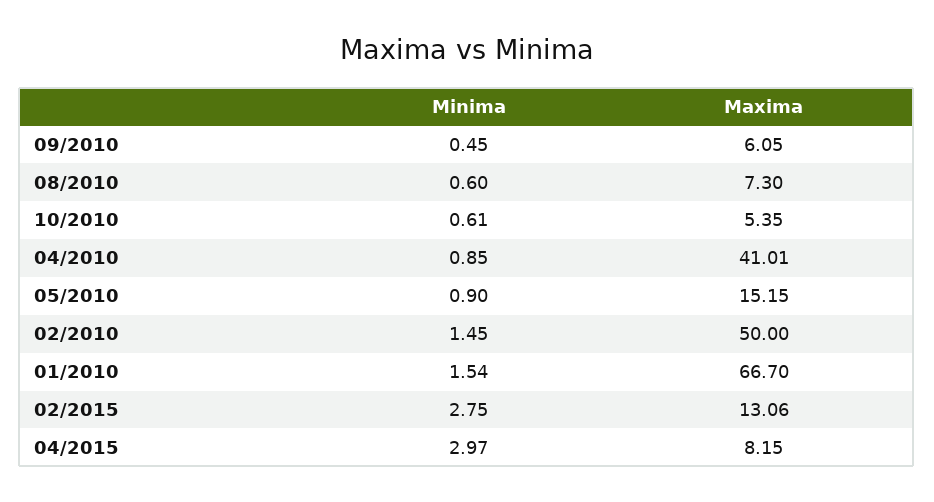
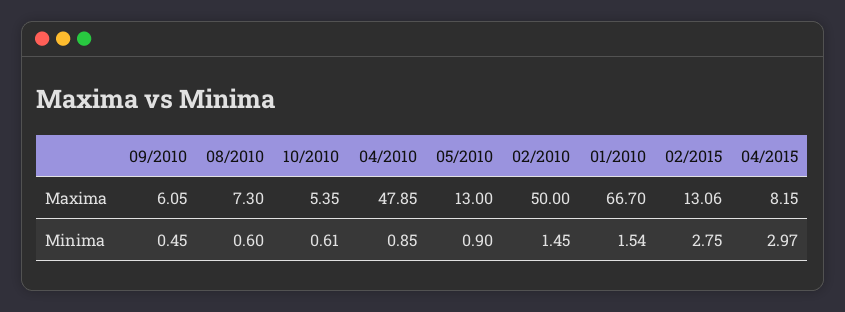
  {
    "Minima": {
      "09/2010": 0.45,
      "08/2010": 0.6,
      "10/2010": 0.61,
      "04/2010": 0.85,
      "05/2010": 0.9,
      "02/2010": 1.45,
      "01/2010": 1.54,
      "02/2015": 2.75,
      "04/2015": 2.97
    },
    "Maxima": {
      "09/2010": 6.05,
      "08/2010": 7.3,
      "10/2010": 5.35,
-     "04/2010": 41.01,
+     "04/2010": 47.85,
-     "05/2010": 15.15,
+     "05/2010": 13,
      "02/2010": 50,
      "01/2010": 66.7,
      "02/2015": 13.06,
      "04/2015": 8.15
    }
  }

